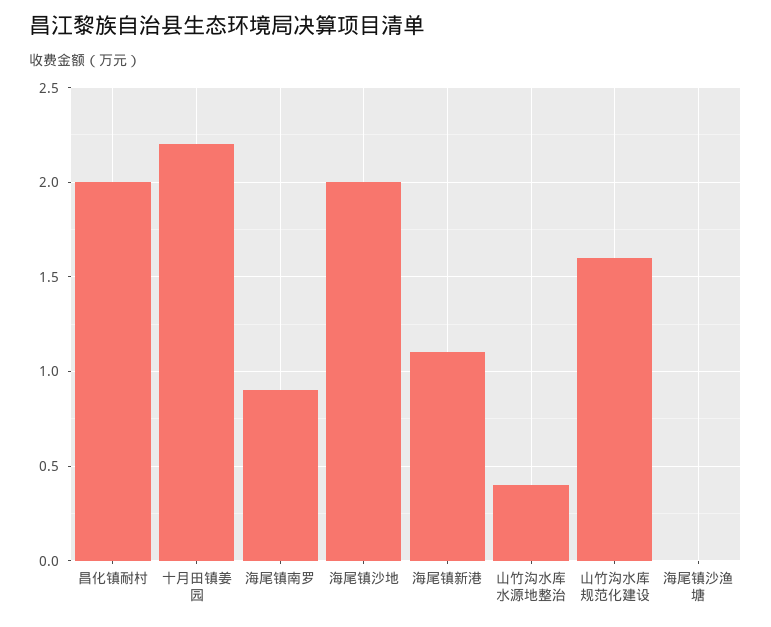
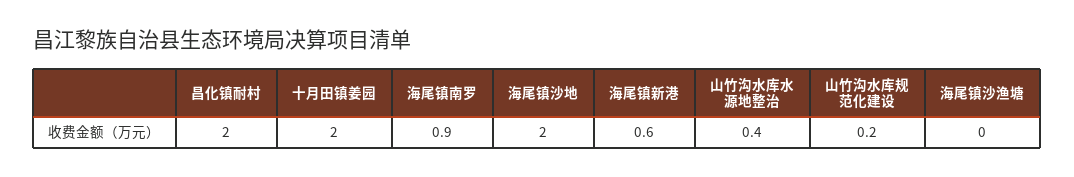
  {
    "昌化镇耐村": 2,
-   "十月田镇姜园": 2.2,
+   "十月田镇姜园": 2,
    "海尾镇南罗": 0.9,
    "海尾镇沙地": 2,
-   "海尾镇新港": 1.1,
+   "海尾镇新港": 0.6,
    "山竹沟水库水源地整治": 0.4,
-   "山竹沟水库规范化建设": 1.6,
+   "山竹沟水库规范化建设": 0.2,
    "海尾镇沙渔塘": 0
  }

